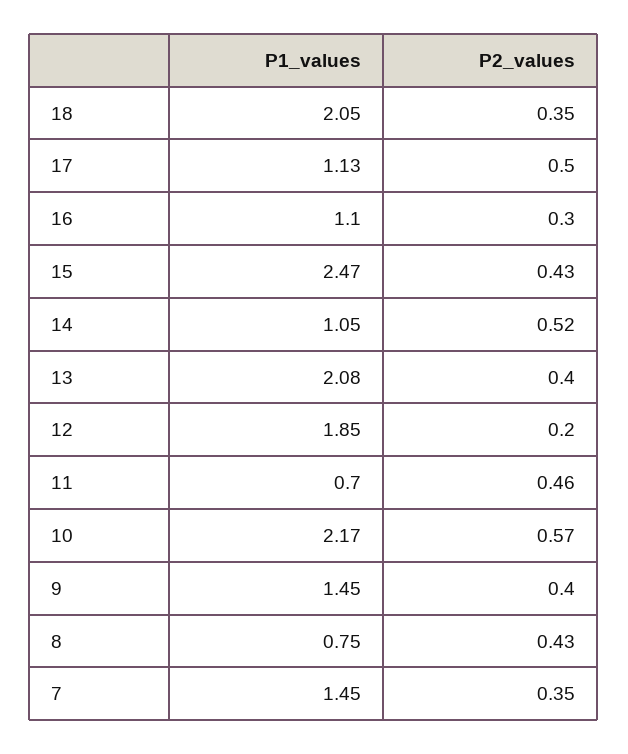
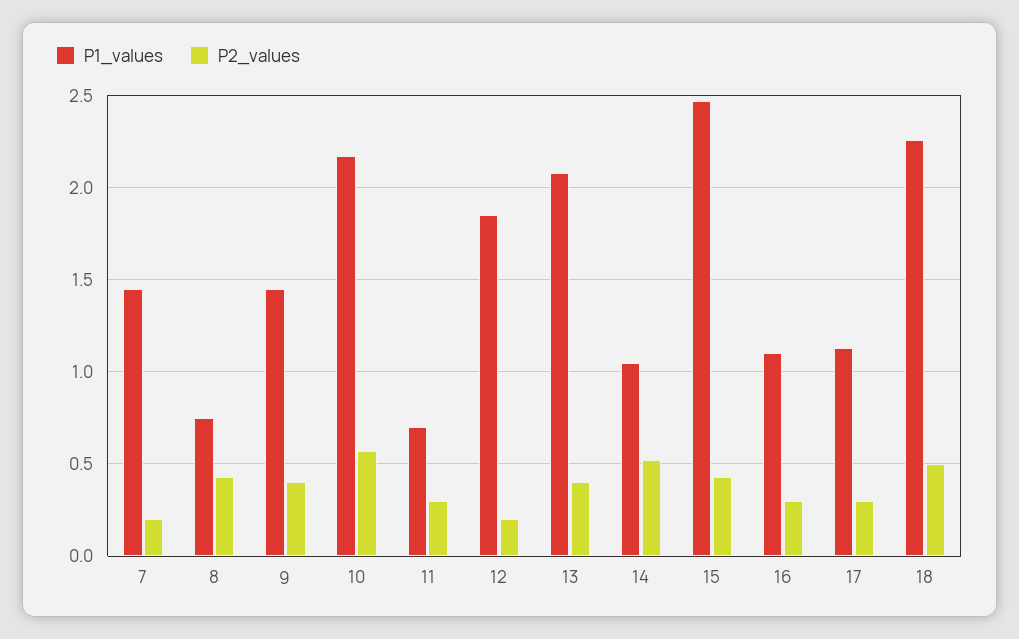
  {
    "P1_values": {
-     "18": 2.05,
+     "18": 2.25,
      "17": 1.13,
      "16": 1.1,
      "15": 2.47,
      "14": 1.05,
      "13": 2.08,
      "12": 1.85,
      "11": 0.7,
      "10": 2.17,
      "9": 1.45,
      "8": 0.75,
      "7": 1.45
    },
    "P2_values": {
-     "18": 0.35,
+     "18": 0.5,
-     "17": 0.5,
+     "17": 0.3,
      "16": 0.3,
      "15": 0.43,
      "14": 0.52,
      "13": 0.4,
      "12": 0.2,
-     "11": 0.46,
+     "11": 0.3,
      "10": 0.57,
      "9": 0.4,
      "8": 0.43,
-     "7": 0.35
+     "7": 0.2
    }
  }

